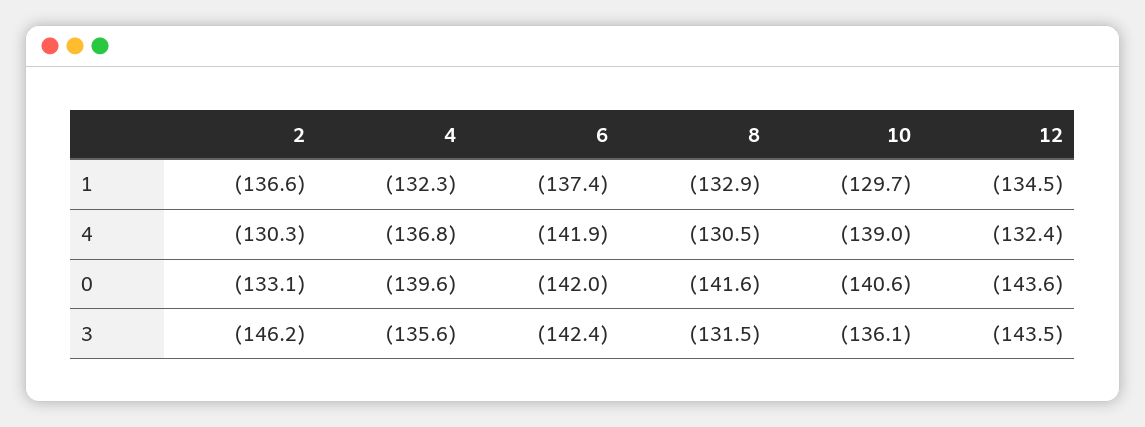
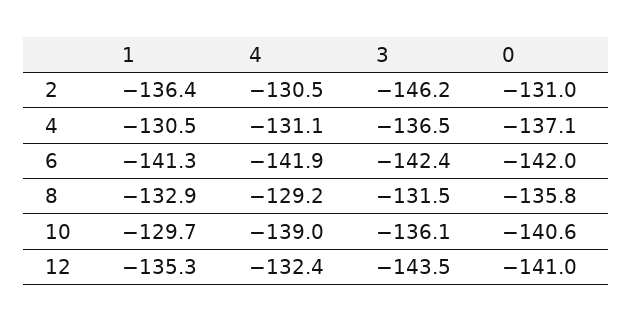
  {
    "2": {
-     "1": -136.6,
+     "1": -136.4,
-     "4": -130.3,
+     "4": -130.5,
-     "0": -133.1,
+     "0": -131,
      "3": -146.2
    },
    "4": {
-     "1": -132.3,
+     "1": -130.5,
-     "4": -136.8,
+     "4": -131.1,
-     "0": -139.6,
+     "0": -137.1,
-     "3": -135.6
+     "3": -136.5
    },
    "6": {
-     "1": -137.4,
+     "1": -141.3,
      "4": -141.9,
      "0": -142,
      "3": -142.4
    },
    "8": {
      "1": -132.9,
-     "4": -130.5,
+     "4": -129.2,
-     "0": -141.6,
+     "0": -135.8,
      "3": -131.5
    },
    "10": {
      "1": -129.7,
      "4": -139,
      "0": -140.6,
      "3": -136.1
    },
    "12": {
-     "1": -134.5,
+     "1": -135.3,
      "4": -132.4,
-     "0": -143.6,
+     "0": -141,
      "3": -143.5
    }
  }

